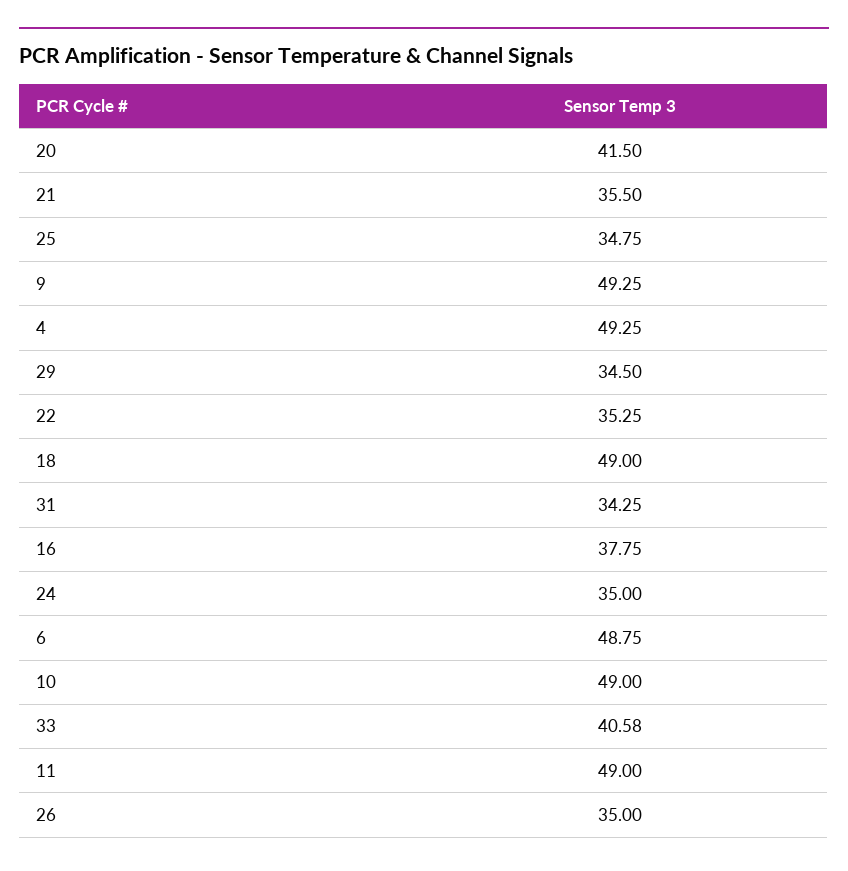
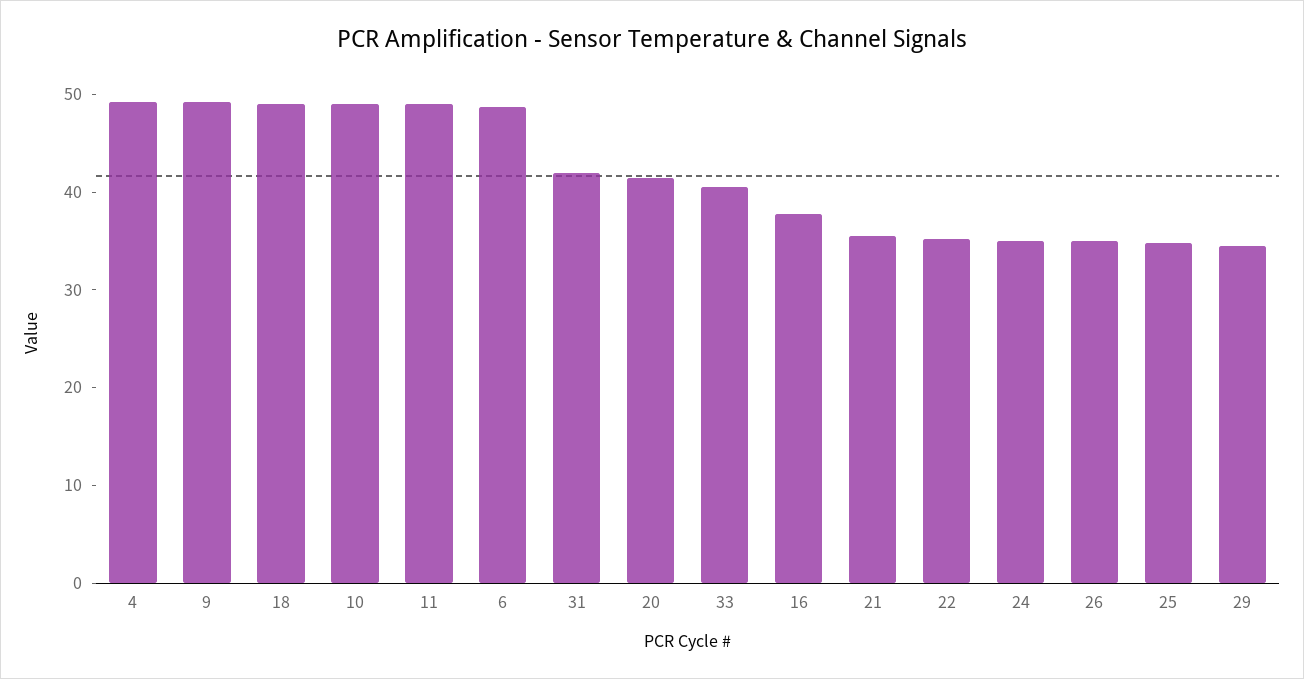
  {
    "20": 41.5,
    "21": 35.5,
    "25": 34.75,
    "9": 49.25,
    "4": 49.25,
    "29": 34.5,
    "22": 35.25,
    "18": 49,
-   "31": 34.25,
+   "31": 42,
    "16": 37.75,
    "24": 35,
    "6": 48.75,
    "10": 49,
    "33": 40.58,
    "11": 49,
    "26": 35
  }

